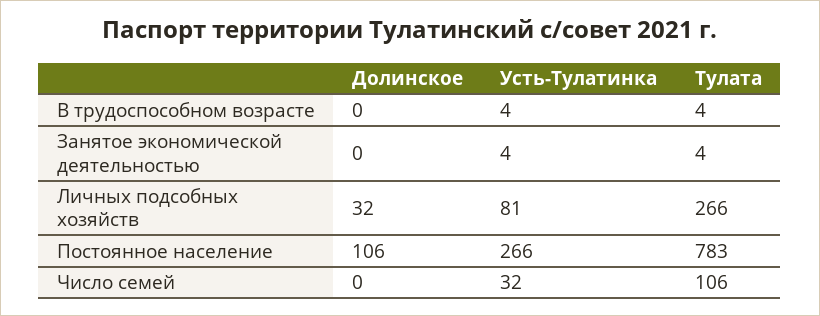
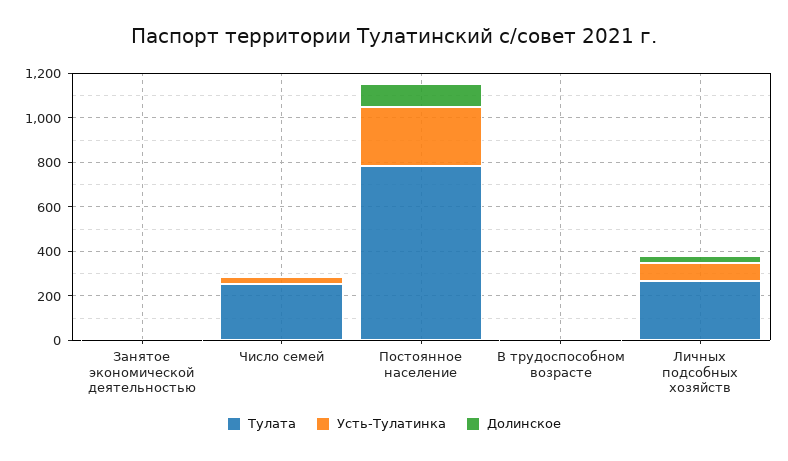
  {
    "Долинское": {
      "В трудоспособном возрасте": 0,
      "Занятое экономической деятельностью": 0,
      "Личных подсобных хозяйств": 32,
      "Постоянное население": 106,
      "Число семей": 0
    },
    "Усть-Тулатинка": {
      "В трудоспособном возрасте": 4,
      "Занятое экономической деятельностью": 4,
      "Личных подсобных хозяйств": 81,
      "Постоянное население": 266,
      "Число семей": 32
    },
    "Тулата": {
      "В трудоспособном возрасте": 4,
      "Занятое экономической деятельностью": 4,
      "Личных подсобных хозяйств": 266,
      "Постоянное население": 783,
-     "Число семей": 106
+     "Число семей": 250
    }
  }

